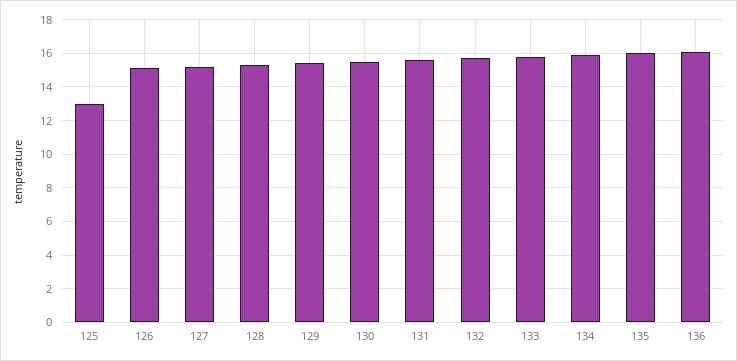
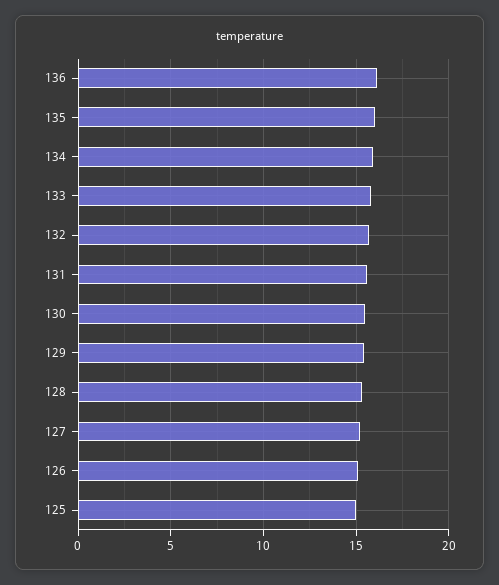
  {
-   "125": 13,
+   "125": 15,
    "126": 15,
    "127": 15,
    "128": 15.5,
    "129": 15.5,
    "130": 15.5,
    "131": 15.5,
    "132": 15.5,
    "133": 16,
    "134": 16,
    "135": 16,
    "136": 16
  }

